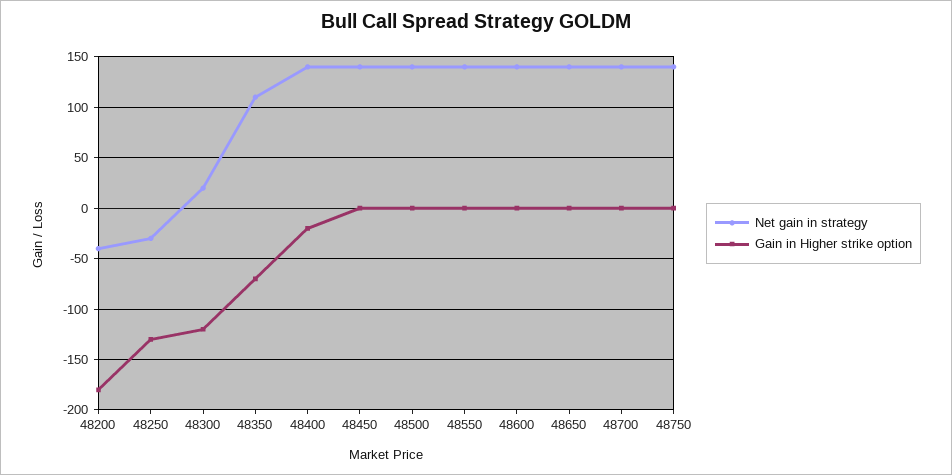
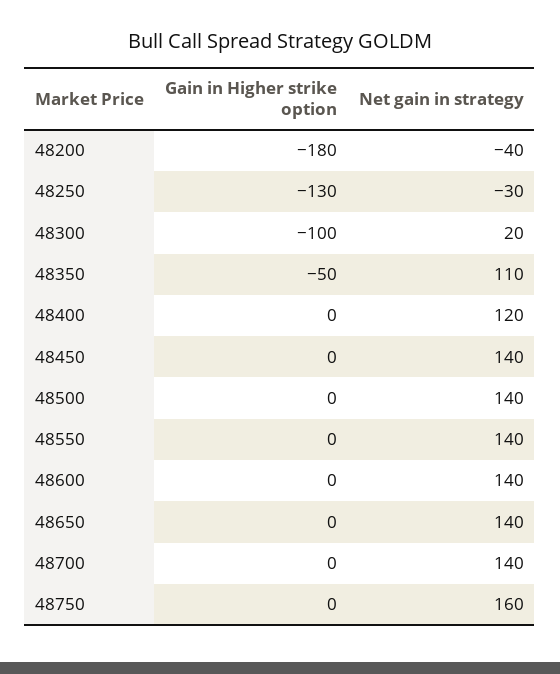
  {
    "Net gain in strategy": {
      "48200": -40,
      "48250": -30,
      "48300": 20,
      "48350": 110,
-     "48400": 140,
+     "48400": 120,
      "48450": 140,
      "48500": 140,
      "48550": 140,
      "48600": 140,
      "48650": 140,
      "48700": 140,
-     "48750": 140
+     "48750": 160
    },
    "Gain in Higher strike option": {
      "48200": -180,
      "48250": -130,
-     "48300": -120,
+     "48300": -100,
-     "48350": -70,
+     "48350": -50,
-     "48400": -20,
+     "48400": 0,
      "48450": 0,
      "48500": 0,
      "48550": 0,
      "48600": 0,
      "48650": 0,
      "48700": 0,
      "48750": 0
    }
  }

